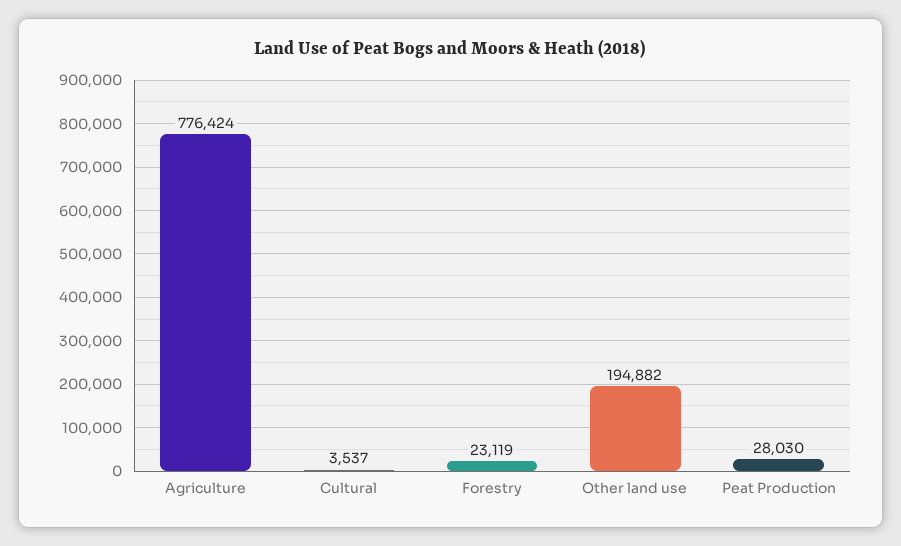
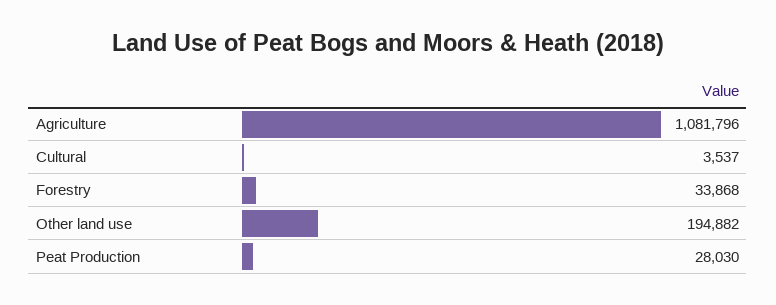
  {
-   "Agriculture": 776424,
+   "Agriculture": 1081796,
    "Cultural": 3537,
-   "Forestry": 23119,
+   "Forestry": 33868,
    "Other land use": 194882,
    "Peat Production": 28030
  }

